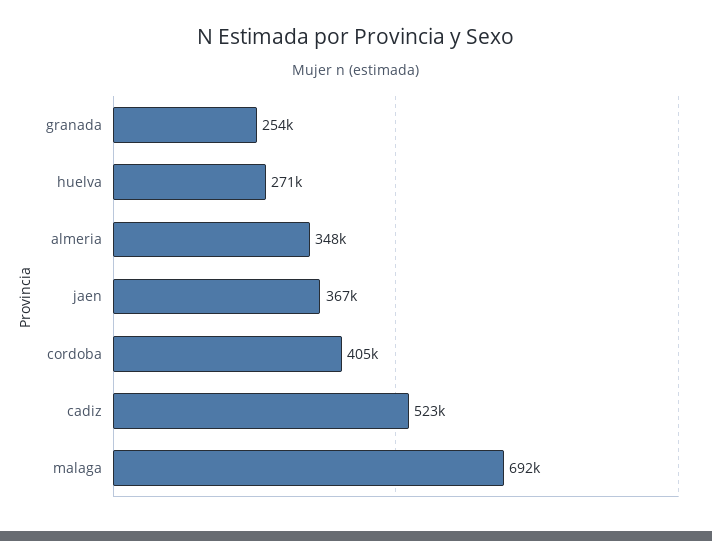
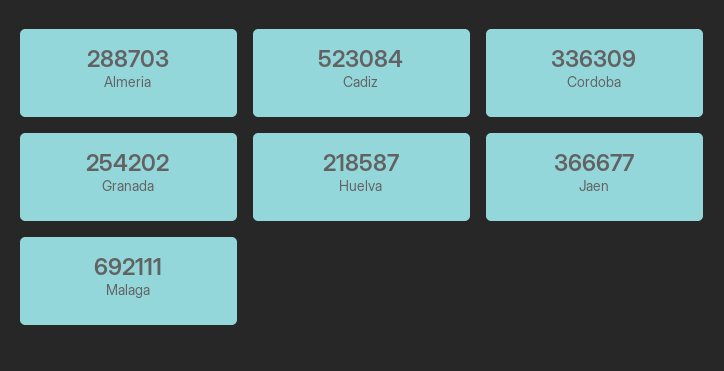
  {
    "granada": 254202,
-   "huelva": 271000,
+   "huelva": 218587,
-   "almeria": 348000,
+   "almeria": 288703,
    "jaen": 366677,
-   "cordoba": 405000,
+   "cordoba": 336309,
    "cadiz": 523084,
    "malaga": 692111
  }

